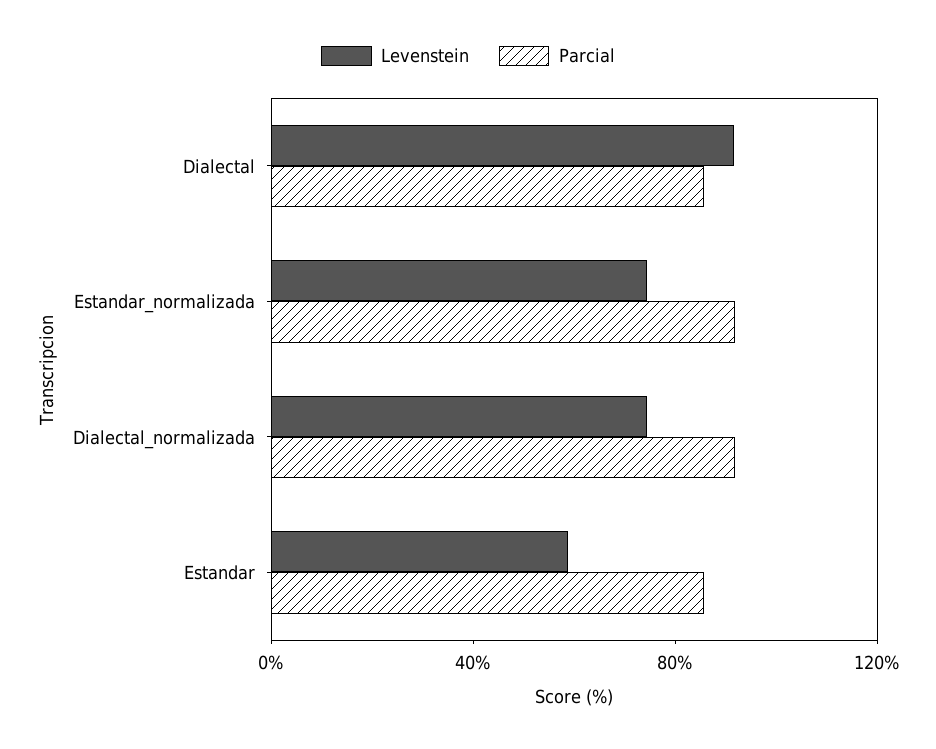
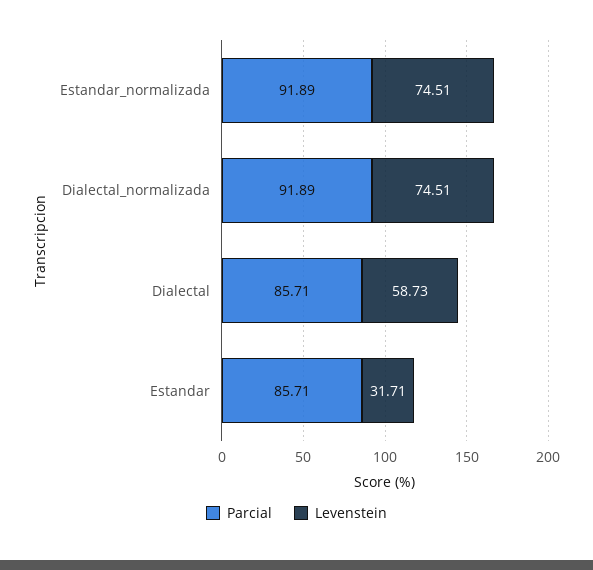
  {
    "Levenstein": {
-     "Dialectal": 90,
+     "Dialectal": 58.73,
      "Estandar_normalizada": 74.51,
      "Dialectal_normalizada": 74.51,
-     "Estandar": 60
+     "Estandar": 31.71
    },
    "Parcial": {
      "Dialectal": 85.71,
      "Estandar_normalizada": 91.89,
      "Dialectal_normalizada": 91.89,
      "Estandar": 85.71
    }
  }

